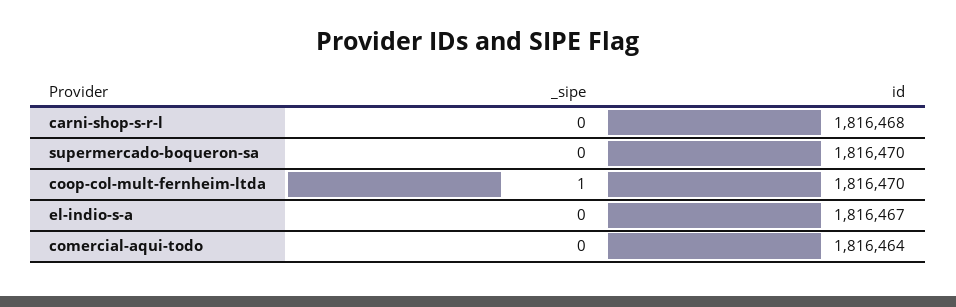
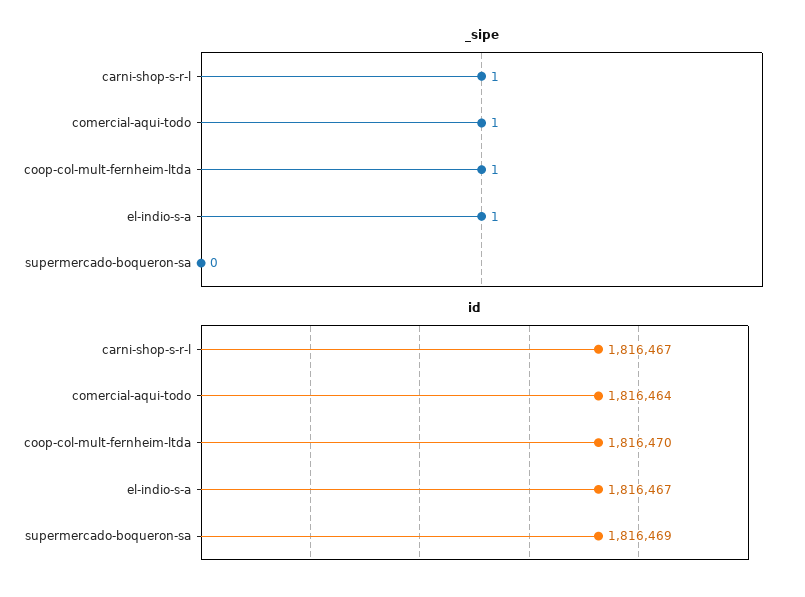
  {
    "_sipe": {
-     "carni-shop-s-r-l": 0,
+     "carni-shop-s-r-l": 1,
      "supermercado-boqueron-sa": 0,
      "coop-col-mult-fernheim-ltda": 1,
-     "el-indio-s-a": 0,
+     "el-indio-s-a": 1,
-     "comercial-aqui-todo": 0
+     "comercial-aqui-todo": 1
    },
    "id": {
-     "carni-shop-s-r-l": 1816468,
+     "carni-shop-s-r-l": 1816467,
-     "supermercado-boqueron-sa": 1816470,
+     "supermercado-boqueron-sa": 1816469,
      "coop-col-mult-fernheim-ltda": 1816470,
      "el-indio-s-a": 1816467,
      "comercial-aqui-todo": 1816464
    }
  }

